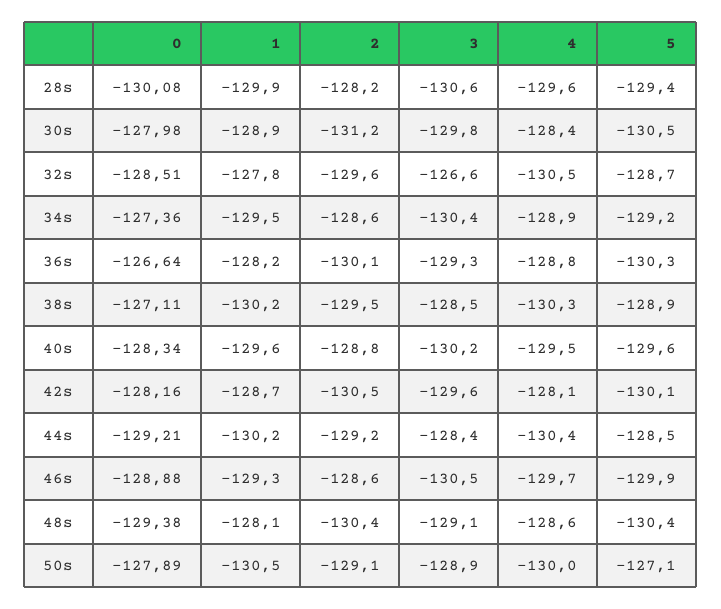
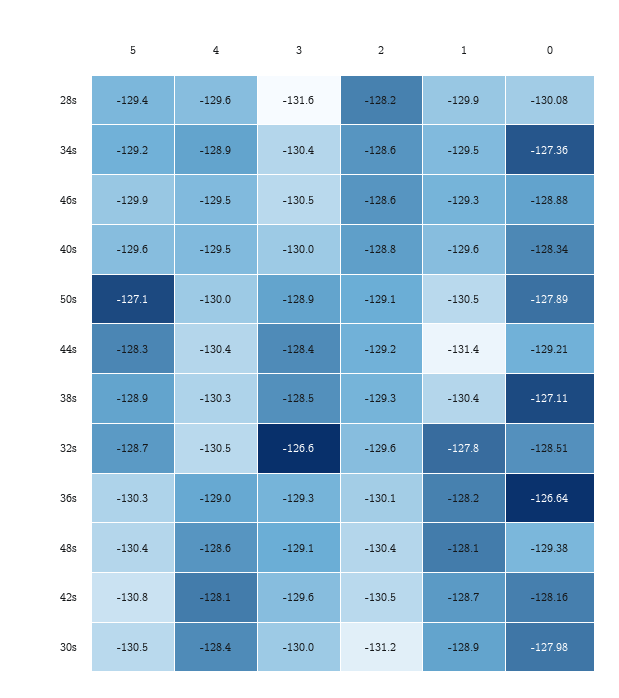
  {
    "0": {
      "28s": -130.08,
      "30s": -127.98,
      "32s": -128.51,
      "34s": -127.36,
      "36s": -126.64,
      "38s": -127.11,
      "40s": -128.34,
      "42s": -128.16,
      "44s": -129.21,
      "46s": -128.88,
      "48s": -129.38,
      "50s": -127.89
    },
    "1": {
      "28s": -129.9,
      "30s": -128.9,
      "32s": -127.8,
      "34s": -129.5,
      "36s": -128.2,
-     "38s": -130.2,
+     "38s": -130.4,
      "40s": -129.6,
      "42s": -128.7,
-     "44s": -130.2,
+     "44s": -131.4,
      "46s": -129.3,
      "48s": -128.1,
      "50s": -130.5
    },
    "2": {
      "28s": -128.2,
      "30s": -131.2,
      "32s": -129.6,
      "34s": -128.6,
      "36s": -130.1,
-     "38s": -129.5,
+     "38s": -129.3,
      "40s": -128.8,
      "42s": -130.5,
      "44s": -129.2,
      "46s": -128.6,
      "48s": -130.4,
      "50s": -129.1
    },
    "3": {
-     "28s": -130.6,
+     "28s": -131.6,
-     "30s": -129.8,
+     "30s": -130,
      "32s": -126.6,
      "34s": -130.4,
      "36s": -129.3,
      "38s": -128.5,
-     "40s": -130.2,
+     "40s": -130,
      "42s": -129.6,
      "44s": -128.4,
      "46s": -130.5,
      "48s": -129.1,
      "50s": -128.9
    },
    "4": {
      "28s": -129.6,
      "30s": -128.4,
      "32s": -130.5,
      "34s": -128.9,
-     "36s": -128.8,
+     "36s": -129,
      "38s": -130.3,
      "40s": -129.5,
      "42s": -128.1,
      "44s": -130.4,
-     "46s": -129.7,
+     "46s": -129.5,
      "48s": -128.6,
      "50s": -130
    },
    "5": {
      "28s": -129.4,
      "30s": -130.5,
      "32s": -128.7,
      "34s": -129.2,
      "36s": -130.3,
      "38s": -128.9,
      "40s": -129.6,
-     "42s": -130.1,
+     "42s": -130.8,
-     "44s": -128.5,
+     "44s": -128.3,
      "46s": -129.9,
      "48s": -130.4,
      "50s": -127.1
    }
  }

